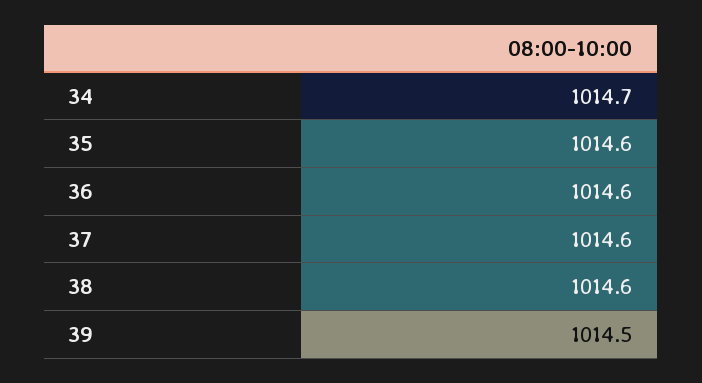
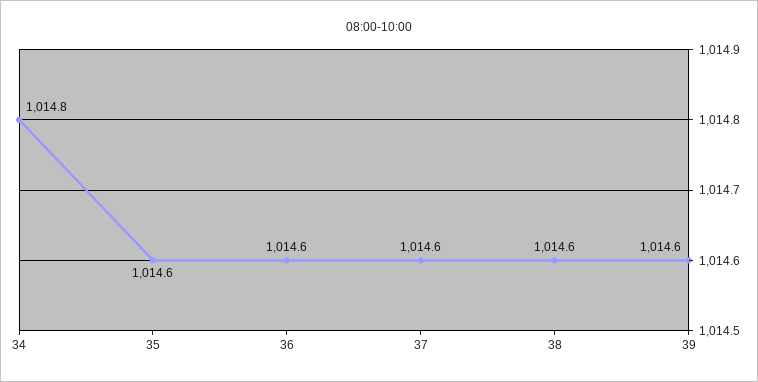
  {
-   "34": 1014.7,
+   "34": 1014.8,
    "35": 1014.6,
    "36": 1014.6,
    "37": 1014.6,
    "38": 1014.6,
-   "39": 1014.5
+   "39": 1014.6
  }

